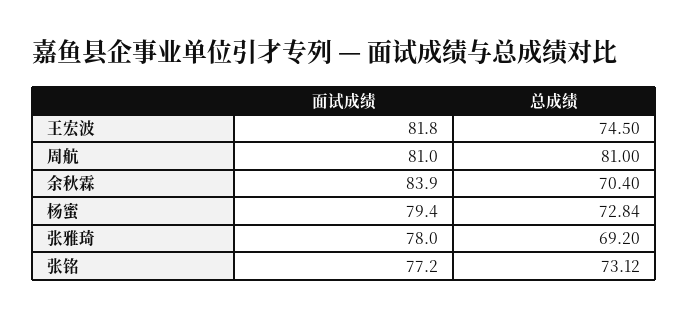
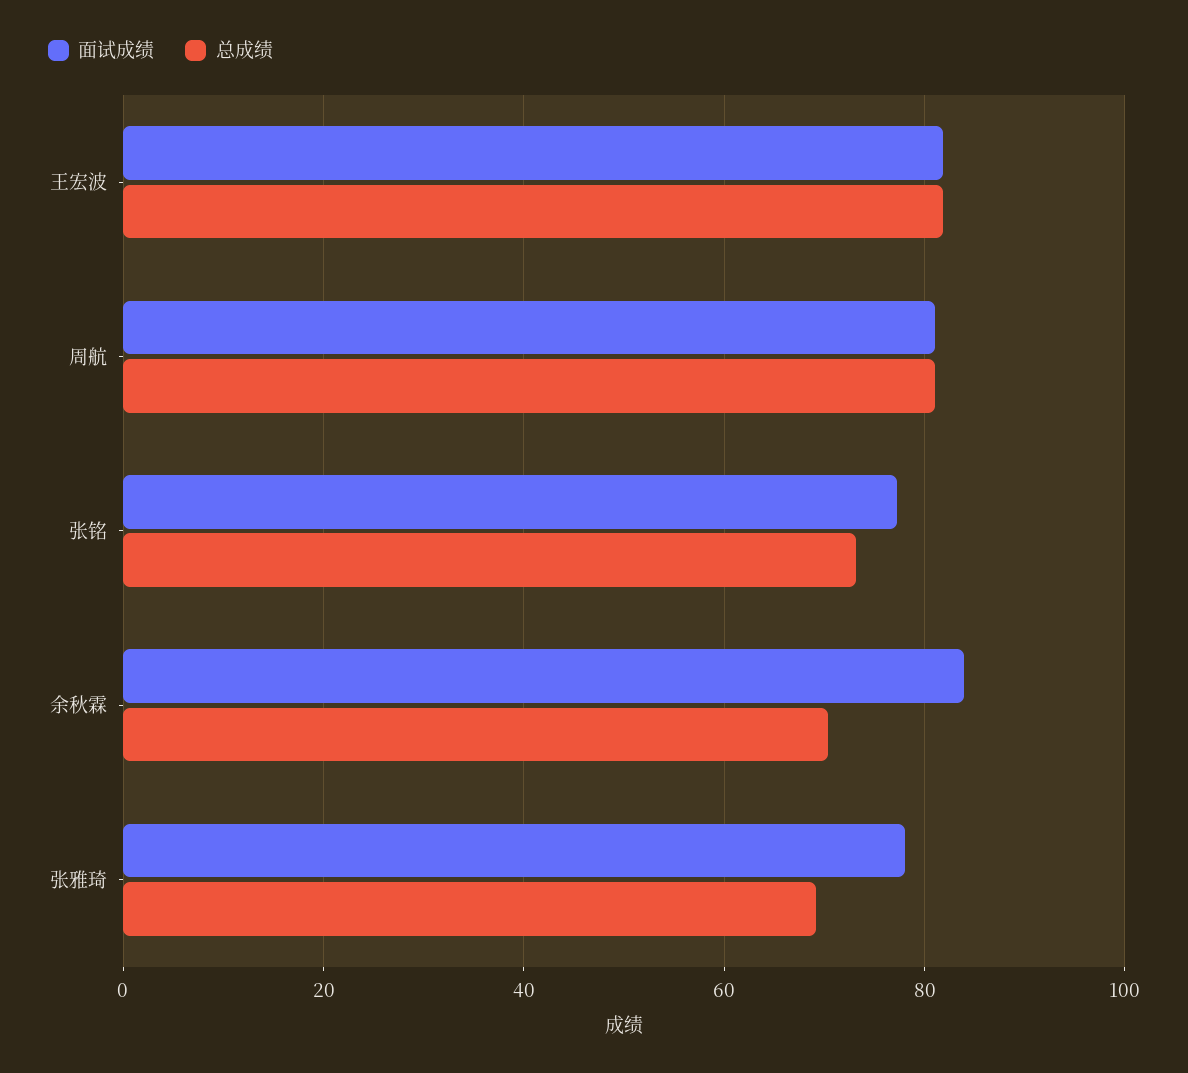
  {
    "面试成绩": {
      "王宏波": 81.8,
      "周航": 81,
      "余秋霖": 83.9,
-     "杨蜜": 79.4,
      "张雅琦": 78,
      "张铭": 77.2
    },
    "总成绩": {
-     "王宏波": 74.5,
+     "王宏波": 82,
      "周航": 81,
      "余秋霖": 70.4,
-     "杨蜜": 72.84,
      "张雅琦": 69.2,
      "张铭": 73.12
    }
  }

